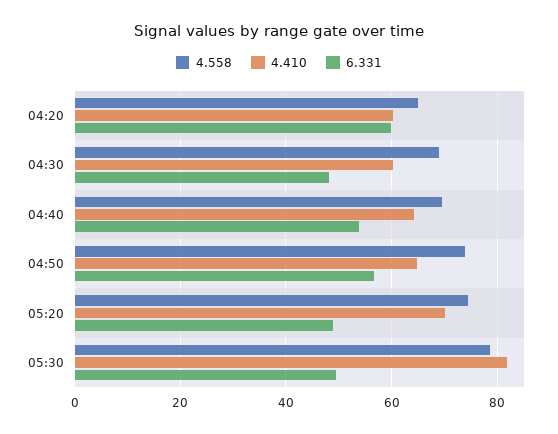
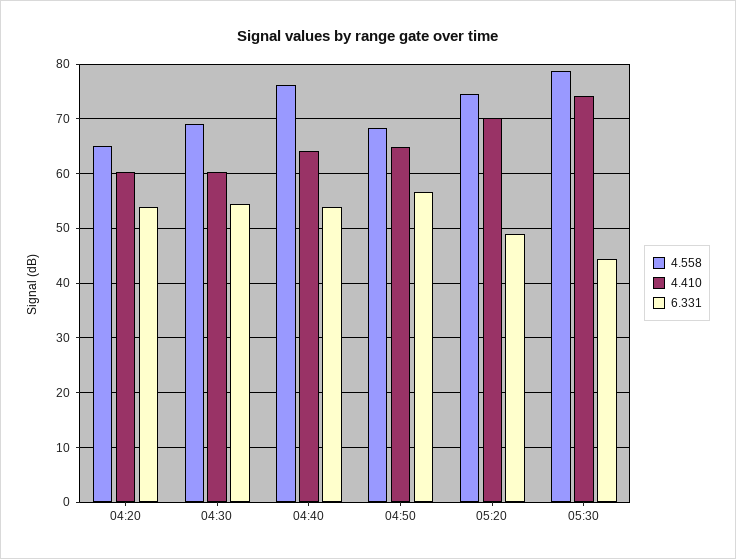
  {
    "4.558": {
      "04:20": 66,
      "04:30": 70,
-     "04:40": 70,
+     "04:40": 76,
-     "04:50": 74,
+     "04:50": 68,
      "05:20": 74,
      "05:30": 78
    },
    "4.410": {
      "04:20": 60,
      "04:30": 60,
      "04:40": 64,
      "04:50": 64,
      "05:20": 70,
-     "05:30": 82
+     "05:30": 74
    },
    "6.331": {
-     "04:20": 60,
+     "04:20": 54,
-     "04:30": 48,
+     "04:30": 54,
      "04:40": 54,
      "04:50": 56,
      "05:20": 50,
-     "05:30": 50
+     "05:30": 44
    }
  }

